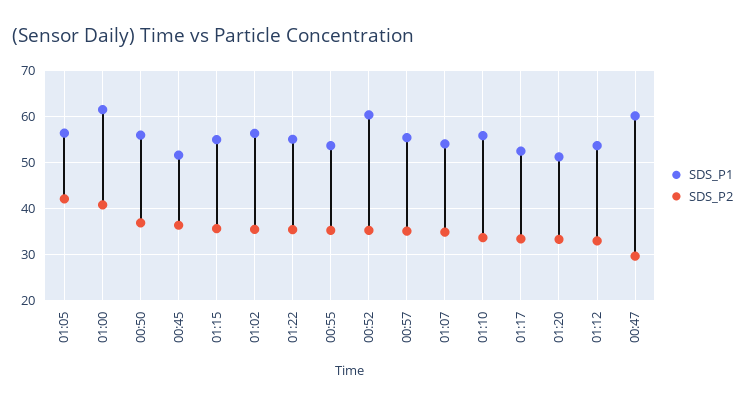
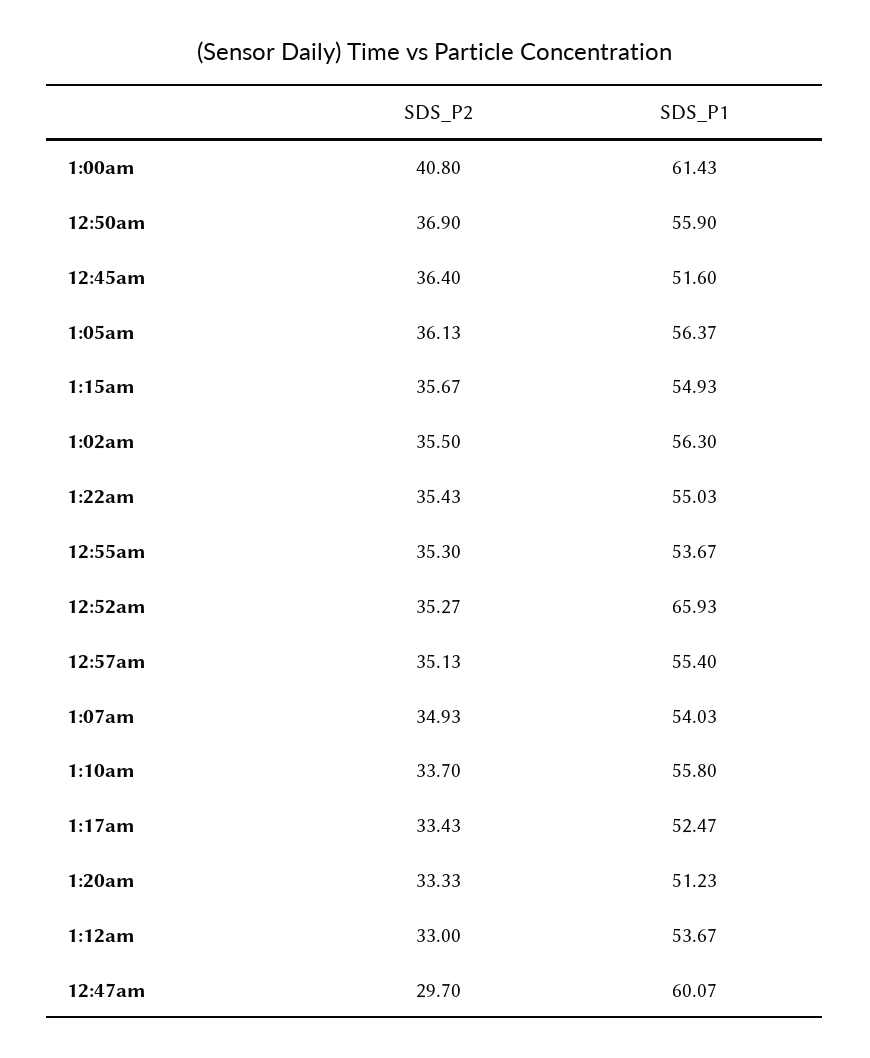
  {
    "SDS_P1": {
      "01:05": 56.37,
      "01:00": 61.43,
      "00:50": 55.9,
      "00:45": 51.6,
      "01:15": 54.93,
      "01:02": 56.3,
      "01:22": 55.03,
      "00:55": 53.67,
-     "00:52": 60,
+     "00:52": 65.93,
      "00:57": 55.4,
      "01:07": 54.03,
      "01:10": 55.8,
      "01:17": 52.47,
      "01:20": 51.23,
      "01:12": 53.67,
      "00:47": 60.07
    },
    "SDS_P2": {
-     "01:05": 42,
+     "01:05": 36.13,
      "01:00": 40.8,
      "00:50": 36.9,
      "00:45": 36.4,
      "01:15": 35.67,
      "01:02": 35.5,
      "01:22": 35.43,
      "00:55": 35.3,
      "00:52": 35.27,
      "00:57": 35.13,
      "01:07": 34.93,
      "01:10": 33.7,
      "01:17": 33.43,
      "01:20": 33.33,
      "01:12": 33,
      "00:47": 29.7
    }
  }

